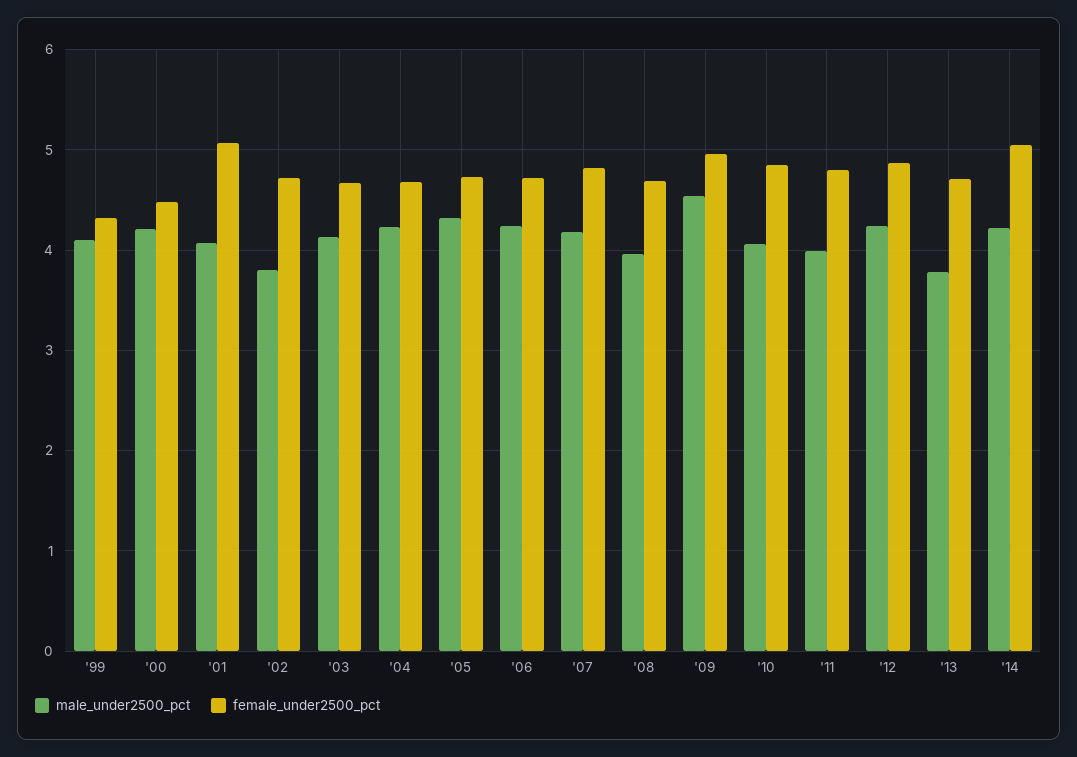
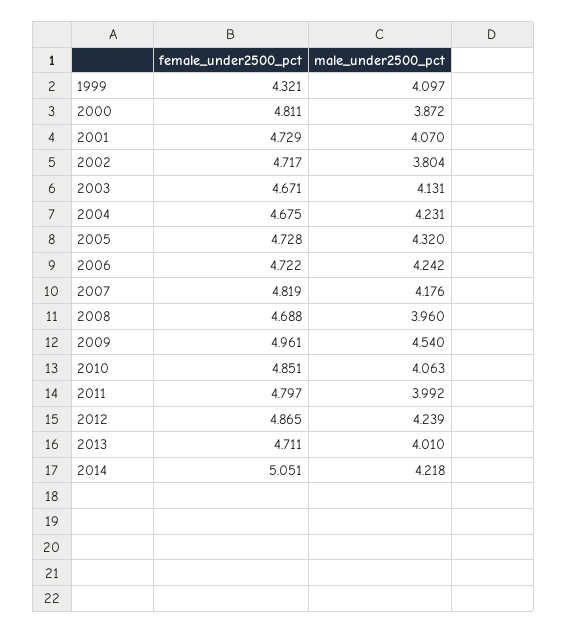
  {
    "male_under2500_pct": {
      "'99": 4.097,
-     "'00": 4.2,
+     "'00": 3.872,
      "'01": 4.07,
      "'02": 3.804,
      "'03": 4.131,
      "'04": 4.231,
      "'05": 4.32,
      "'06": 4.242,
      "'07": 4.176,
      "'08": 3.96,
      "'09": 4.54,
      "'10": 4.063,
      "'11": 3.992,
      "'12": 4.239,
-     "'13": 3.8,
+     "'13": 4.01,
      "'14": 4.218
    },
    "female_under2500_pct": {
      "'99": 4.321,
-     "'00": 4.5,
+     "'00": 4.811,
-     "'01": 5.1,
+     "'01": 4.729,
      "'02": 4.717,
      "'03": 4.671,
      "'04": 4.675,
      "'05": 4.728,
      "'06": 4.722,
      "'07": 4.819,
      "'08": 4.688,
      "'09": 4.961,
      "'10": 4.851,
      "'11": 4.797,
      "'12": 4.865,
      "'13": 4.711,
      "'14": 5.051
    }
  }

